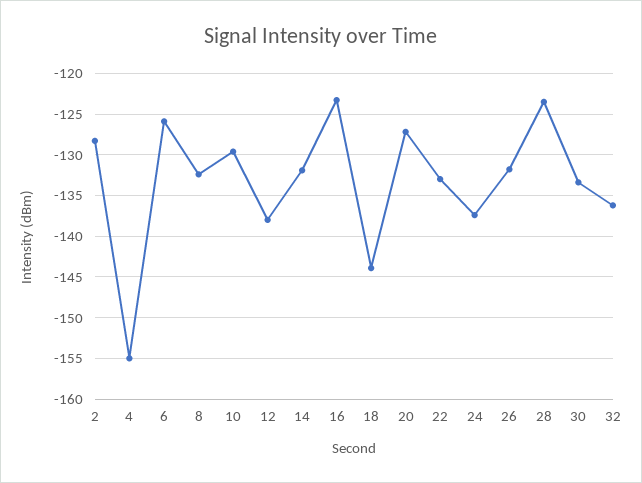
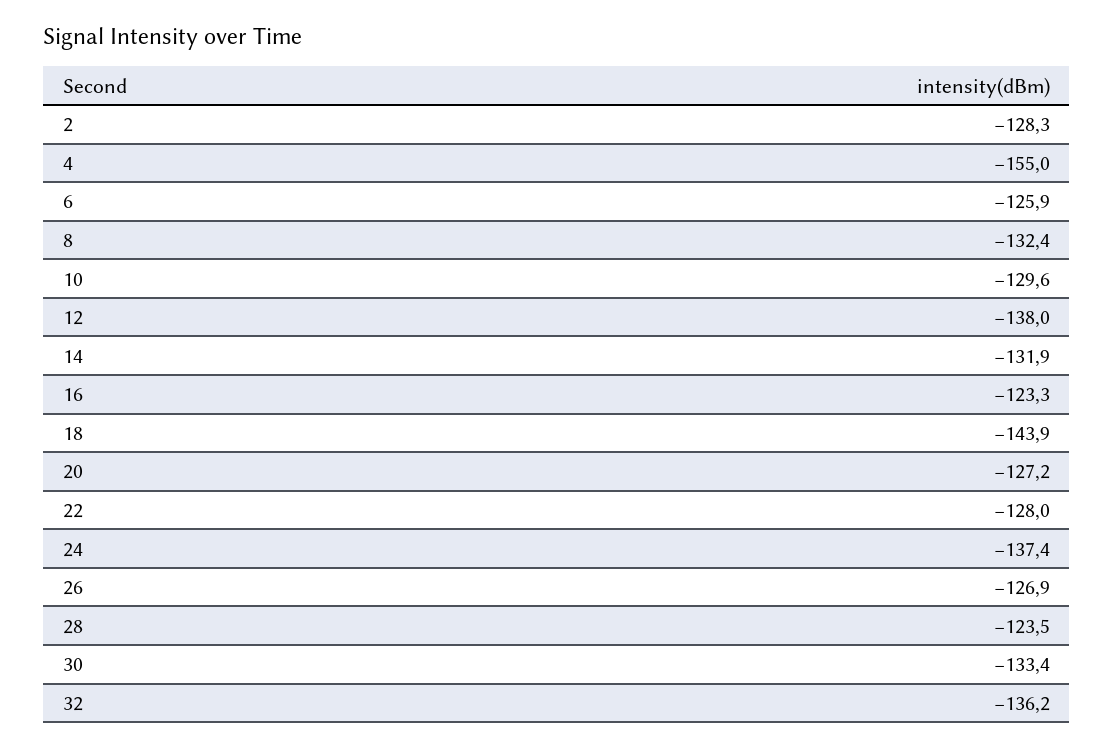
  {
    "2": -128.3,
    "4": -155,
    "6": -125.9,
    "8": -132.4,
    "10": -129.6,
    "12": -138,
    "14": -131.9,
    "16": -123.3,
    "18": -143.9,
    "20": -127.2,
-   "22": -133,
+   "22": -128,
    "24": -137.4,
-   "26": -132,
+   "26": -126.9,
    "28": -123.5,
    "30": -133.4,
    "32": -136.2
  }

